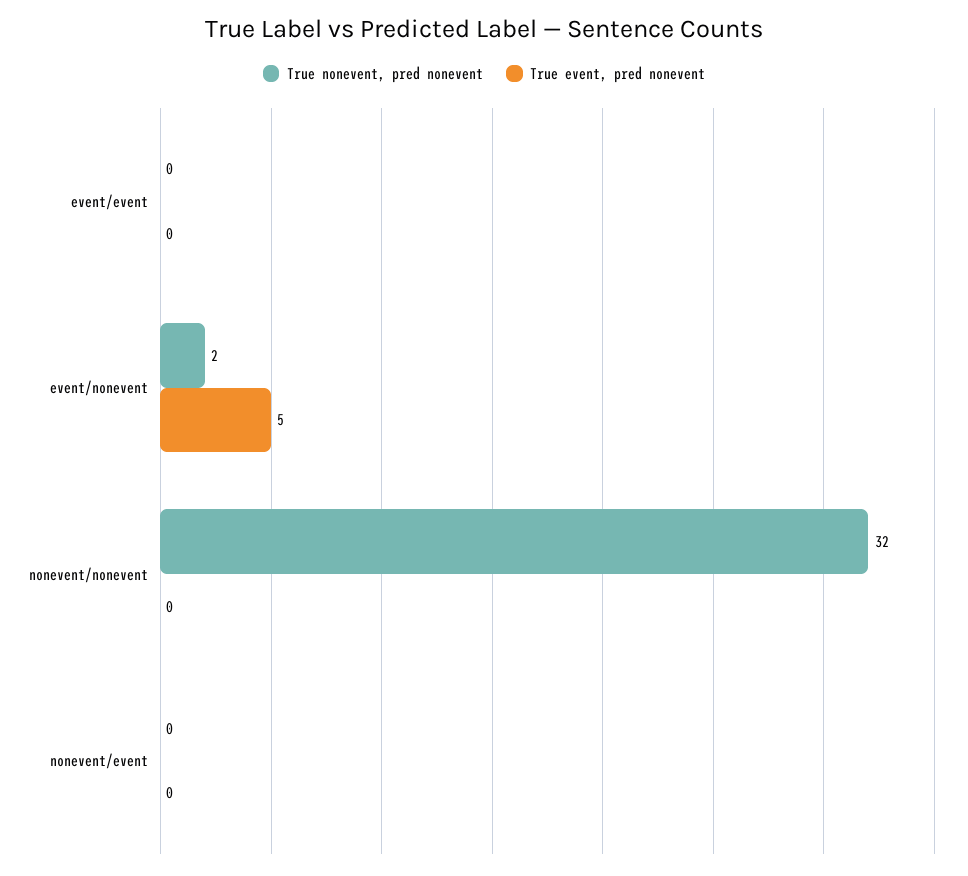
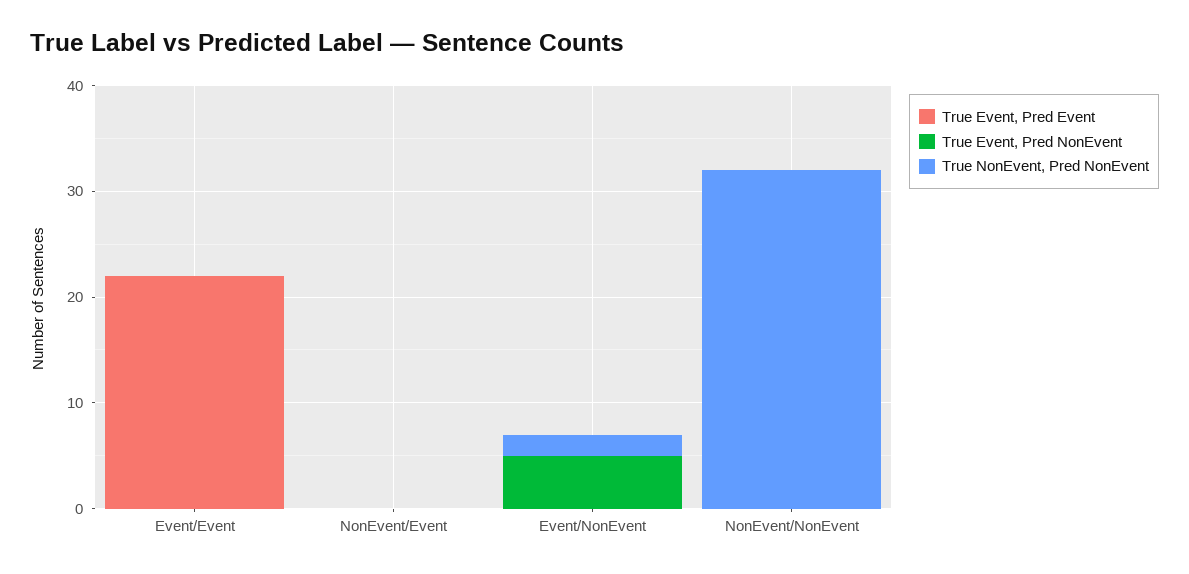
  {
    "True nonevent, pred nonevent": {
      "event/event": 0,
      "event/nonevent": 2,
      "nonevent/nonevent": 32,
      "nonevent/event": 0
    },
    "True event, pred nonevent": {
      "event/event": 0,
      "event/nonevent": 5,
      "nonevent/nonevent": 0,
      "nonevent/event": 0
-   }
+   },
+   "True Event, Pred Event": {
+     "event/event": 22,
+     "nonevent/event": 0,
+     "event/nonevent": 0,
+     "nonevent/nonevent": 0
+   }
  }

